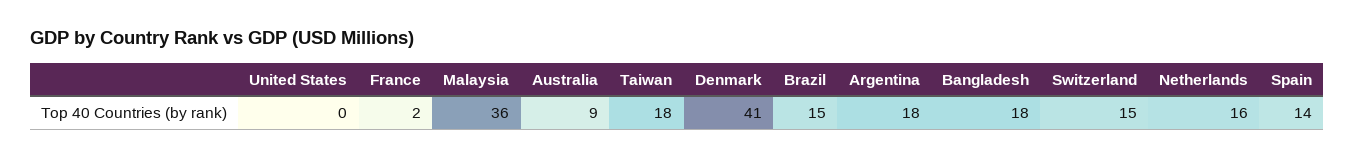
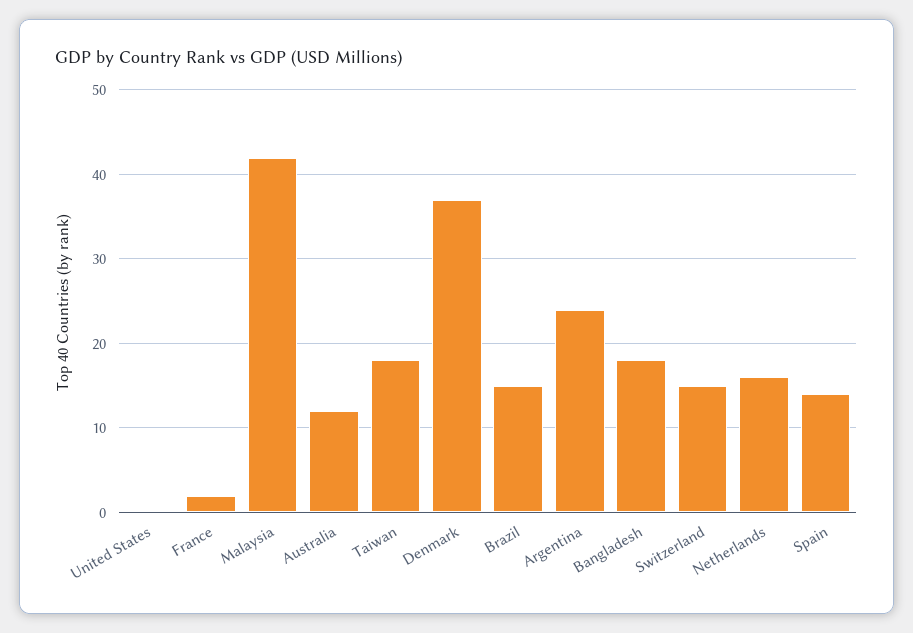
  {
    "United States": 0,
    "France": 2,
-   "Malaysia": 36,
+   "Malaysia": 42,
-   "Australia": 9,
+   "Australia": 12,
    "Taiwan": 18,
-   "Denmark": 41,
+   "Denmark": 37,
    "Brazil": 15,
-   "Argentina": 18,
+   "Argentina": 24,
    "Bangladesh": 18,
    "Switzerland": 15,
    "Netherlands": 16,
    "Spain": 14
  }

